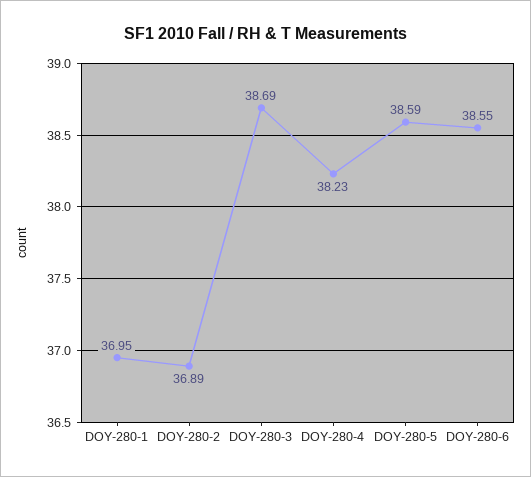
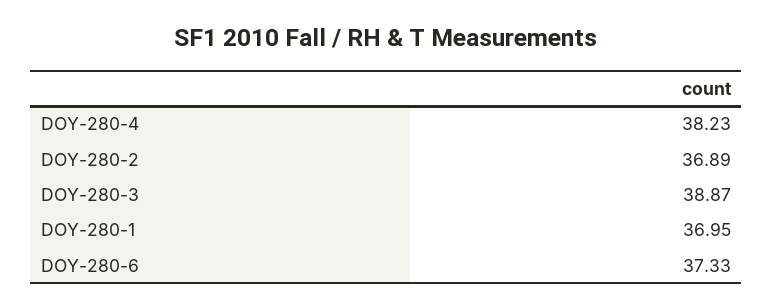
  {
    "DOY-280-1": 36.95,
    "DOY-280-2": 36.89,
-   "DOY-280-3": 38.69,
+   "DOY-280-3": 38.87,
    "DOY-280-4": 38.23,
-   "DOY-280-5": 38.59,
-   "DOY-280-6": 38.55
+   "DOY-280-6": 37.33
  }

